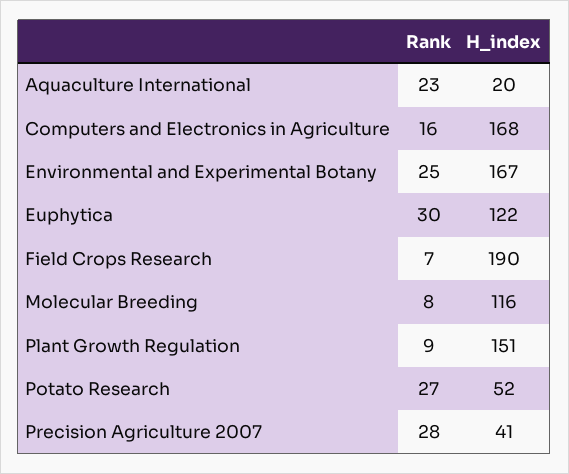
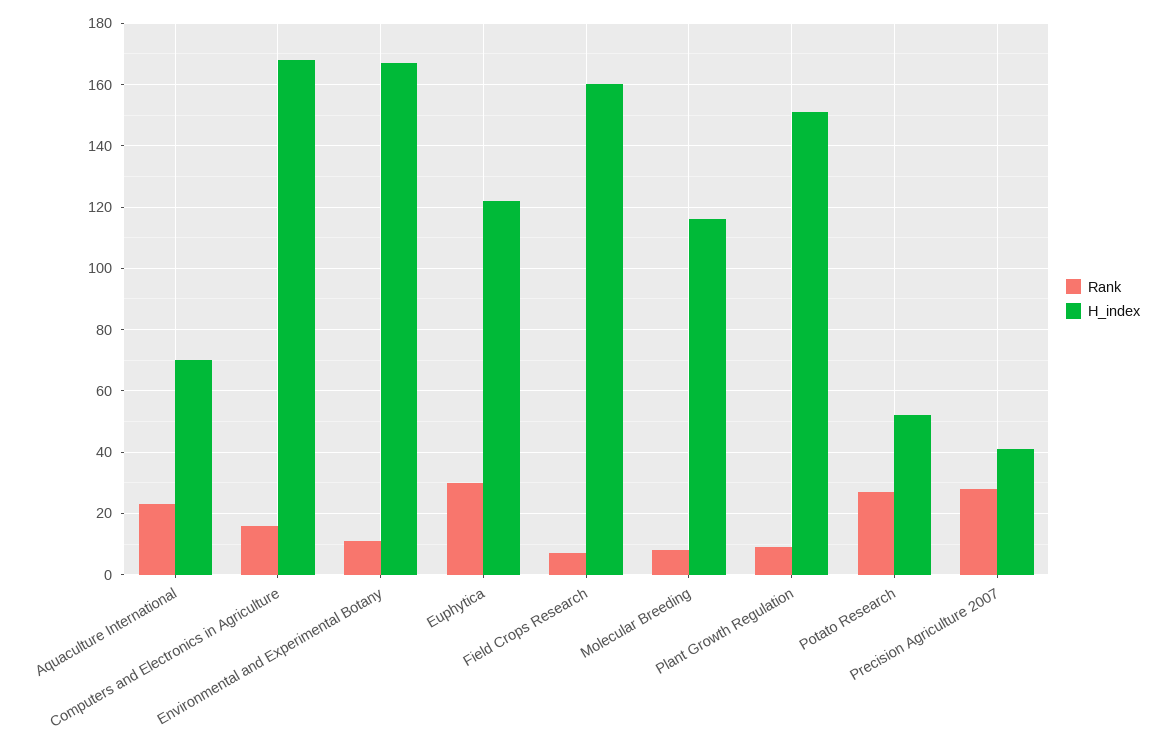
  {
    "Rank": {
      "Aquaculture International": 23,
      "Computers and Electronics in Agriculture": 16,
-     "Environmental and Experimental Botany": 25,
+     "Environmental and Experimental Botany": 10,
      "Euphytica": 30,
      "Field Crops Research": 7,
      "Molecular Breeding": 8,
      "Plant Growth Regulation": 9,
      "Potato Research": 27,
      "Precision Agriculture 2007": 28
    },
    "H_index": {
-     "Aquaculture International": 20,
+     "Aquaculture International": 70,
      "Computers and Electronics in Agriculture": 168,
      "Environmental and Experimental Botany": 167,
      "Euphytica": 122,
-     "Field Crops Research": 190,
+     "Field Crops Research": 160,
      "Molecular Breeding": 116,
      "Plant Growth Regulation": 151,
      "Potato Research": 52,
      "Precision Agriculture 2007": 41
    }
  }

